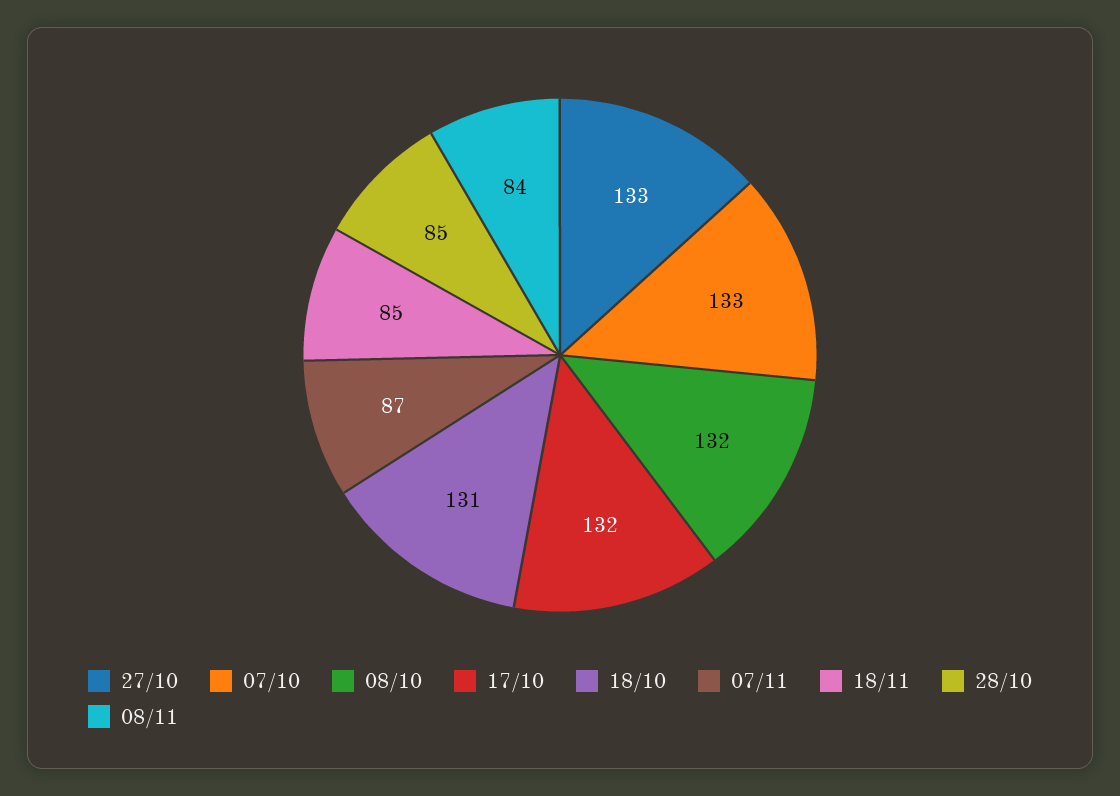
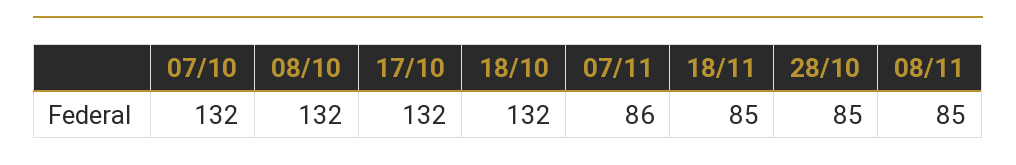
  {
-   "27/10": 133,
-   "07/10": 133,
+   "07/10": 132,
    "08/10": 132,
    "17/10": 132,
-   "18/10": 131,
+   "18/10": 132,
-   "07/11": 87,
+   "07/11": 86,
    "18/11": 85,
    "28/10": 85,
-   "08/11": 84
+   "08/11": 85
  }

